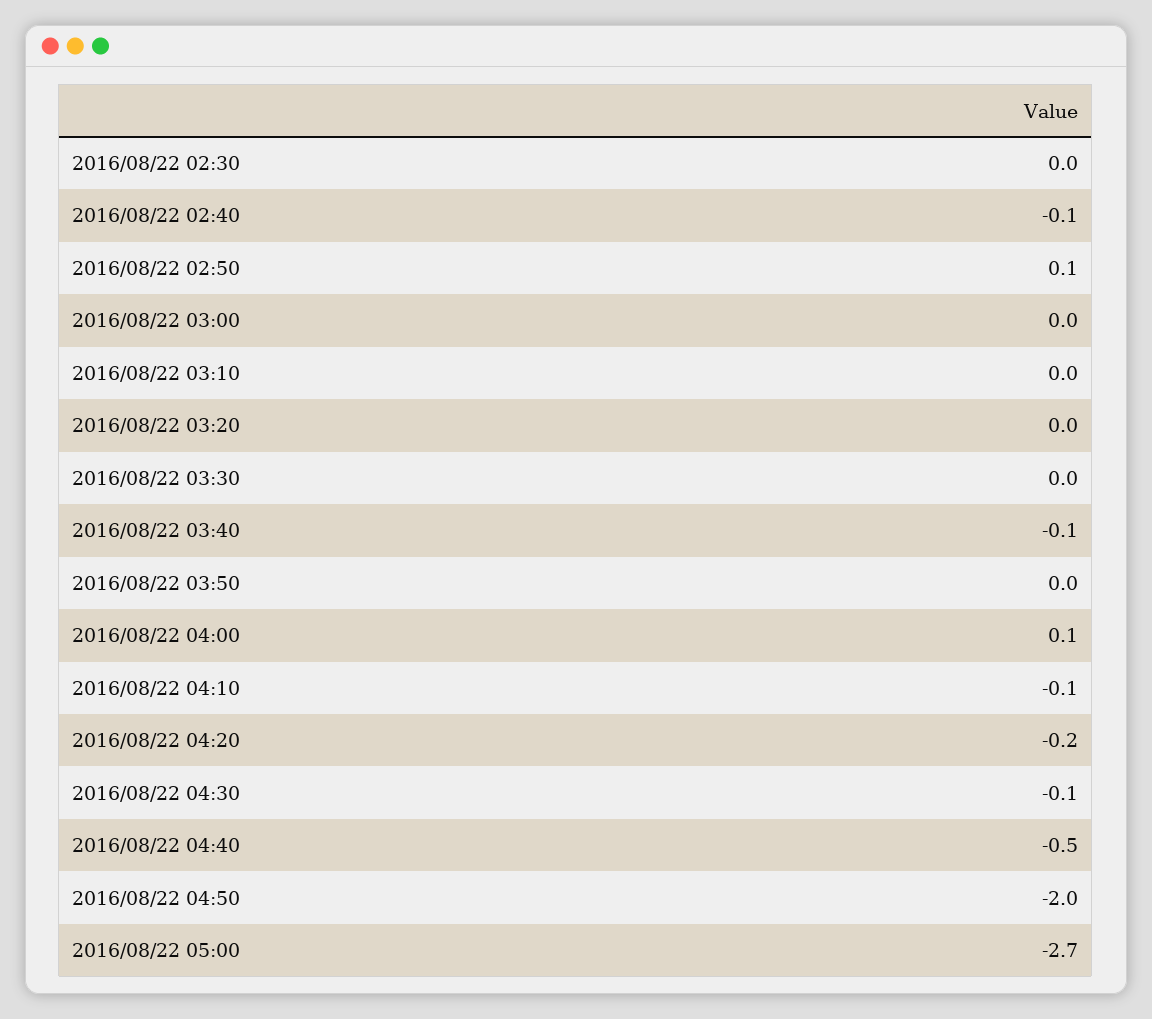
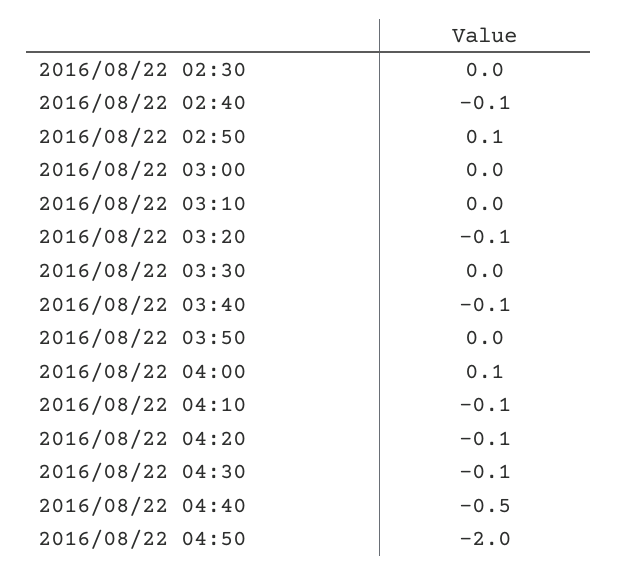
  {
    "2016/08/22 02:30": 0,
    "2016/08/22 02:40": -0.1,
    "2016/08/22 02:50": 0.1,
    "2016/08/22 03:00": 0,
    "2016/08/22 03:10": 0,
-   "2016/08/22 03:20": 0,
+   "2016/08/22 03:20": -0.1,
    "2016/08/22 03:30": 0,
    "2016/08/22 03:40": -0.1,
    "2016/08/22 03:50": 0,
    "2016/08/22 04:00": 0.1,
    "2016/08/22 04:10": -0.1,
-   "2016/08/22 04:20": -0.2,
+   "2016/08/22 04:20": -0.1,
    "2016/08/22 04:30": -0.1,
    "2016/08/22 04:40": -0.5,
-   "2016/08/22 04:50": -2,
+   "2016/08/22 04:50": -2
-   "2016/08/22 05:00": -2.7
  }

